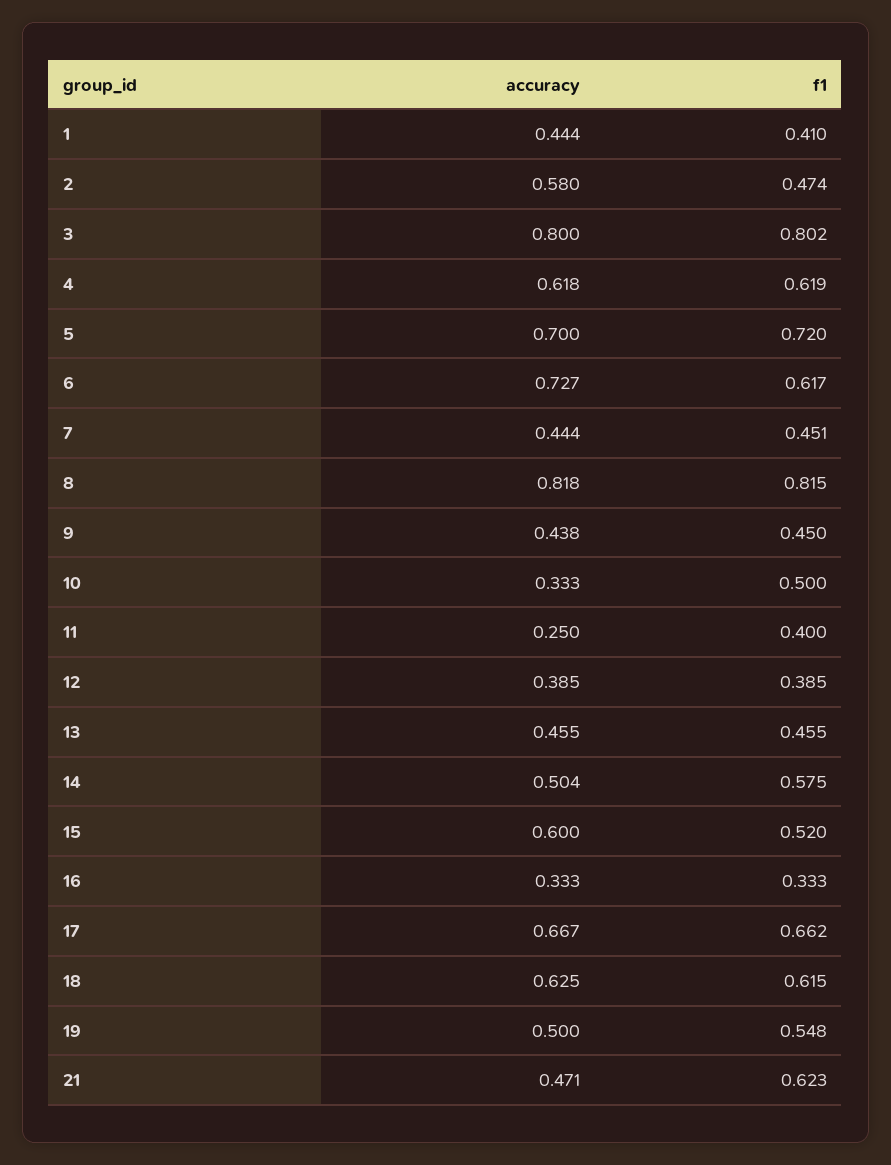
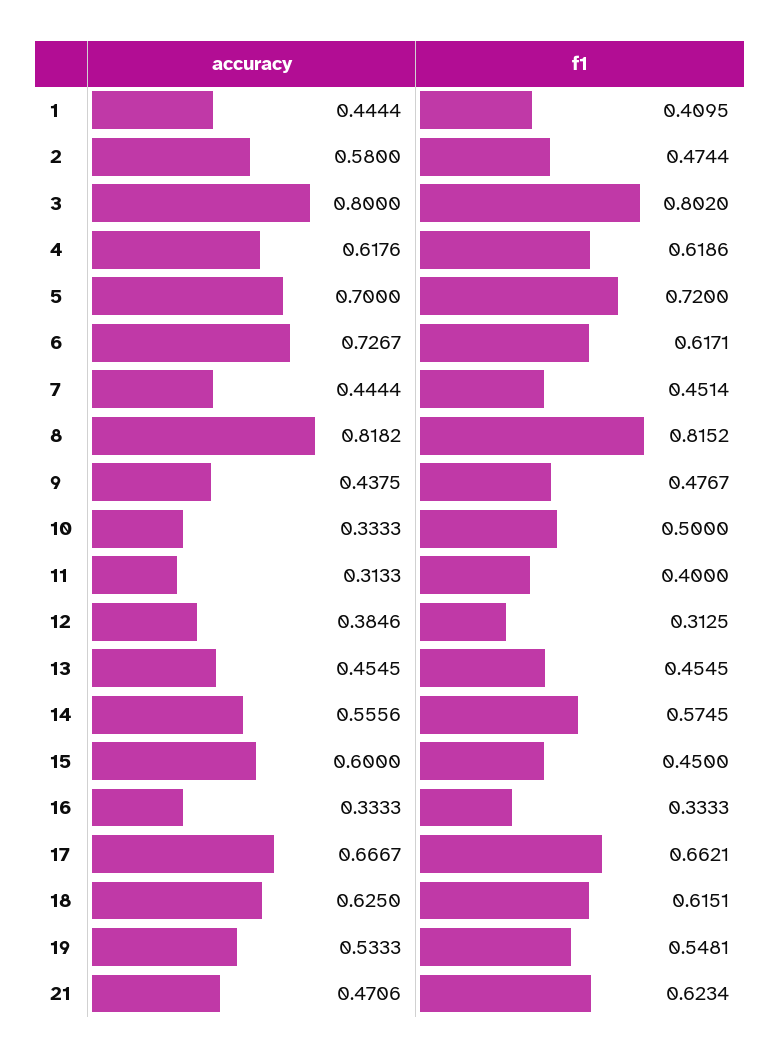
  {
    "accuracy": {
      "1": 0.4444,
      "2": 0.58,
      "3": 0.8,
      "4": 0.6176,
      "5": 0.7,
      "6": 0.7267,
      "7": 0.4444,
      "8": 0.8182,
      "9": 0.4375,
      "10": 0.3333,
-     "11": 0.25,
+     "11": 0.3133,
      "12": 0.3846,
      "13": 0.4545,
-     "14": 0.504,
+     "14": 0.5556,
      "15": 0.6,
      "16": 0.3333,
      "17": 0.6667,
      "18": 0.625,
-     "19": 0.5,
+     "19": 0.5333,
      "21": 0.4706
    },
    "f1": {
      "1": 0.4095,
      "2": 0.4744,
      "3": 0.802,
      "4": 0.6186,
      "5": 0.72,
      "6": 0.6171,
      "7": 0.4514,
      "8": 0.8152,
-     "9": 0.45,
+     "9": 0.4767,
      "10": 0.5,
      "11": 0.4,
-     "12": 0.385,
+     "12": 0.3125,
      "13": 0.4545,
      "14": 0.5745,
-     "15": 0.52,
+     "15": 0.45,
      "16": 0.3333,
      "17": 0.6621,
      "18": 0.6151,
      "19": 0.5481,
      "21": 0.6234
    }
  }

